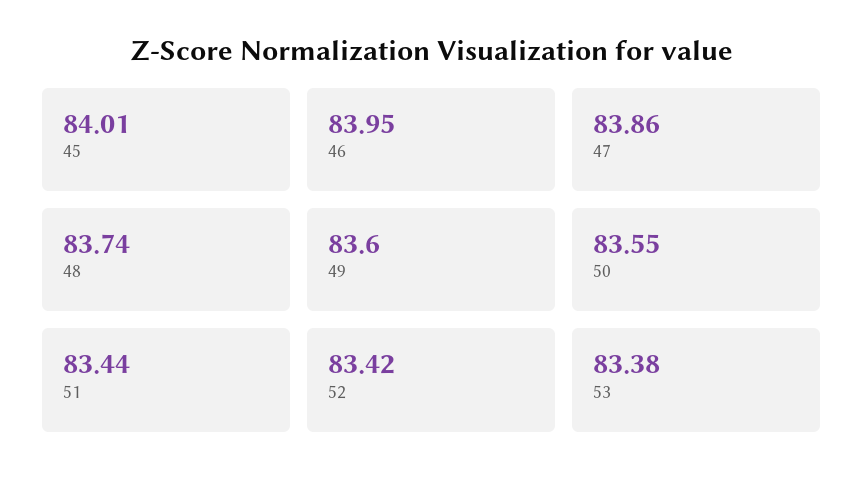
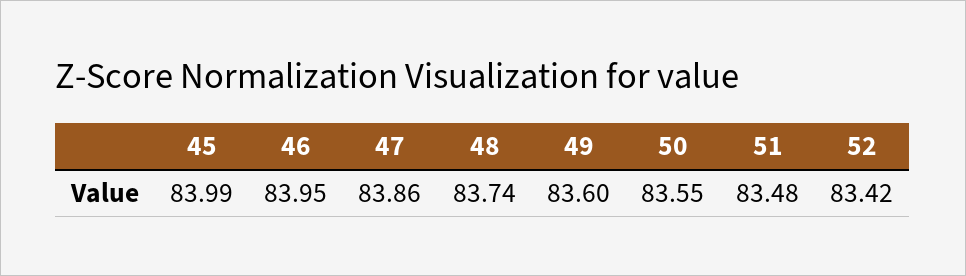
  {
-   "45": 84.01,
+   "45": 83.99,
    "46": 83.95,
    "47": 83.86,
    "48": 83.74,
    "49": 83.6,
    "50": 83.55,
-   "51": 83.44,
+   "51": 83.48,
-   "52": 83.42,
+   "52": 83.42
-   "53": 83.38
  }

